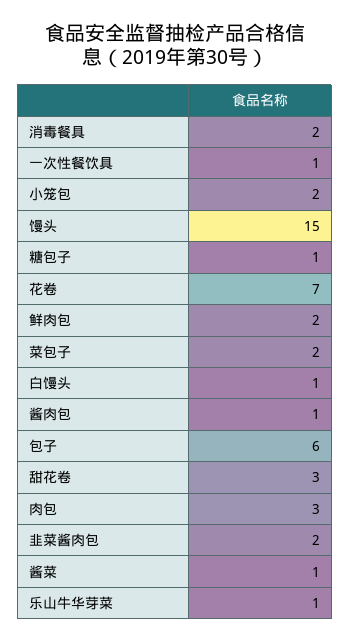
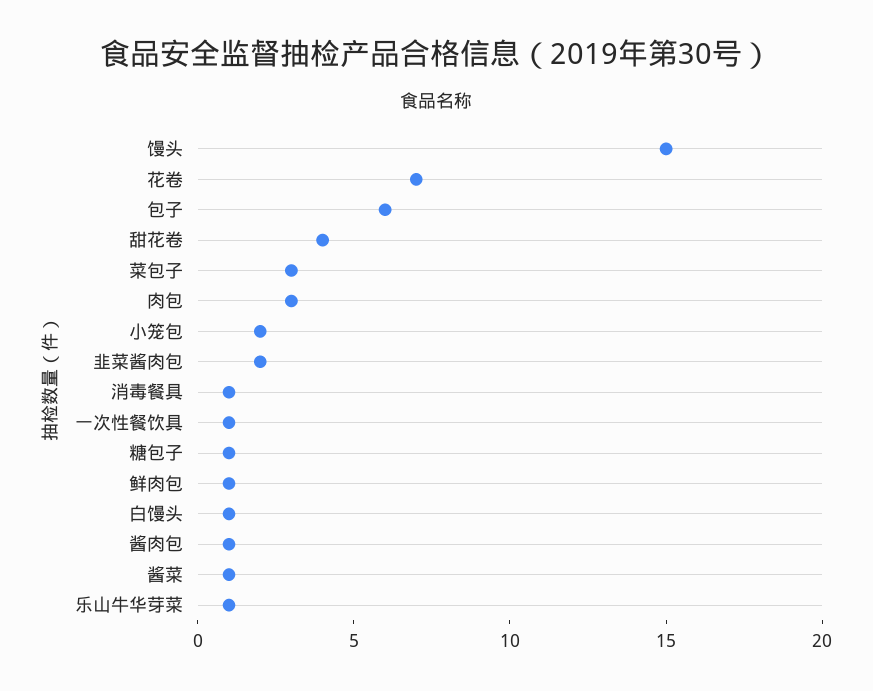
  {
-   "消毒餐具": 2,
+   "消毒餐具": 1,
    "一次性餐饮具": 1,
    "小笼包": 2,
    "馒头": 15,
    "糖包子": 1,
    "花卷": 7,
-   "鲜肉包": 2,
+   "鲜肉包": 1,
-   "菜包子": 2,
+   "菜包子": 3,
    "白馒头": 1,
    "酱肉包": 1,
    "包子": 6,
-   "甜花卷": 3,
+   "甜花卷": 4,
    "肉包": 3,
    "韭菜酱肉包": 2,
    "酱菜": 1,
    "乐山牛华芽菜": 1
  }

